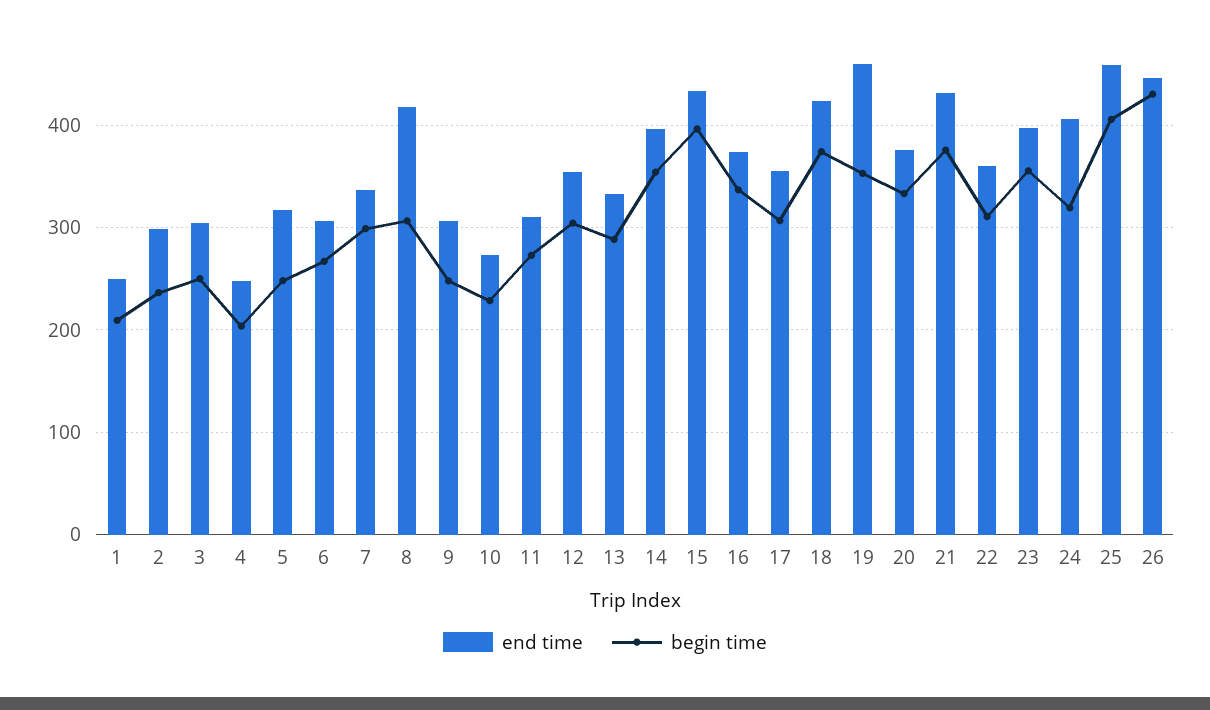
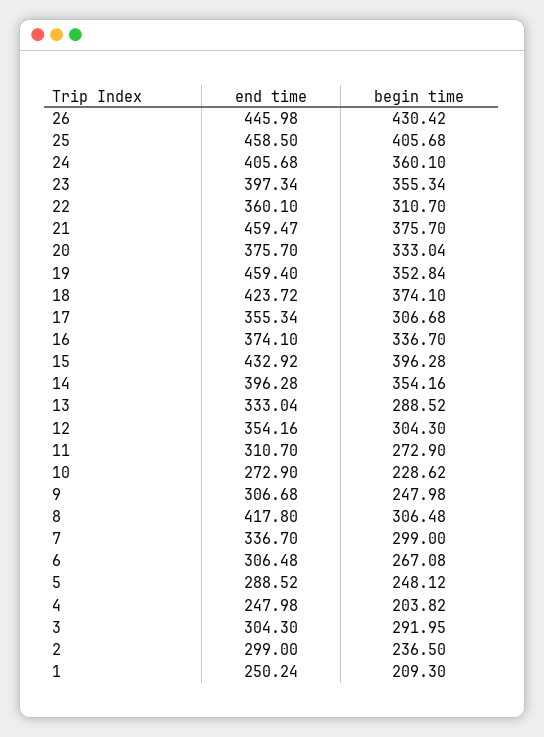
  {
    "end time": {
      "1": 250.24,
      "2": 299,
      "3": 304.3,
      "4": 247.98,
-     "5": 320,
+     "5": 288.52,
      "6": 306.48,
      "7": 336.7,
      "8": 417.8,
      "9": 306.68,
      "10": 272.9,
      "11": 310.7,
      "12": 354.16,
      "13": 333.04,
      "14": 396.28,
      "15": 432.92,
      "16": 374.1,
      "17": 355.34,
      "18": 423.72,
      "19": 459.4,
      "20": 375.7,
-     "21": 430,
+     "21": 459.47,
      "22": 360.1,
      "23": 397.34,
      "24": 405.68,
      "25": 458.5,
      "26": 445.98
    },
    "begin time": {
      "1": 209.3,
      "2": 236.5,
-     "3": 250,
+     "3": 291.95,
      "4": 203.82,
      "5": 248.12,
      "6": 267.08,
      "7": 299,
      "8": 306.48,
      "9": 247.98,
      "10": 228.62,
      "11": 272.9,
      "12": 304.3,
      "13": 288.52,
      "14": 354.16,
      "15": 396.28,
      "16": 336.7,
      "17": 306.68,
      "18": 374.1,
      "19": 352.84,
      "20": 333.04,
      "21": 375.7,
      "22": 310.7,
      "23": 355.34,
-     "24": 320,
+     "24": 360.1,
      "25": 405.68,
      "26": 430.42
    }
  }

